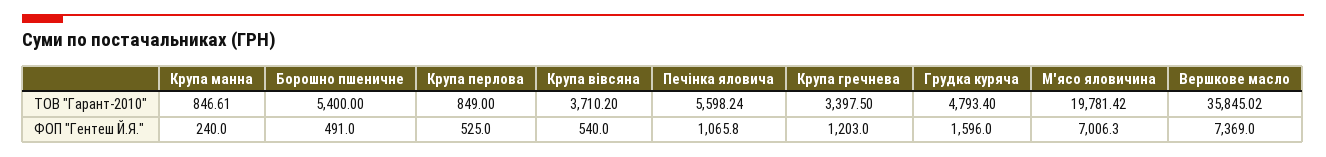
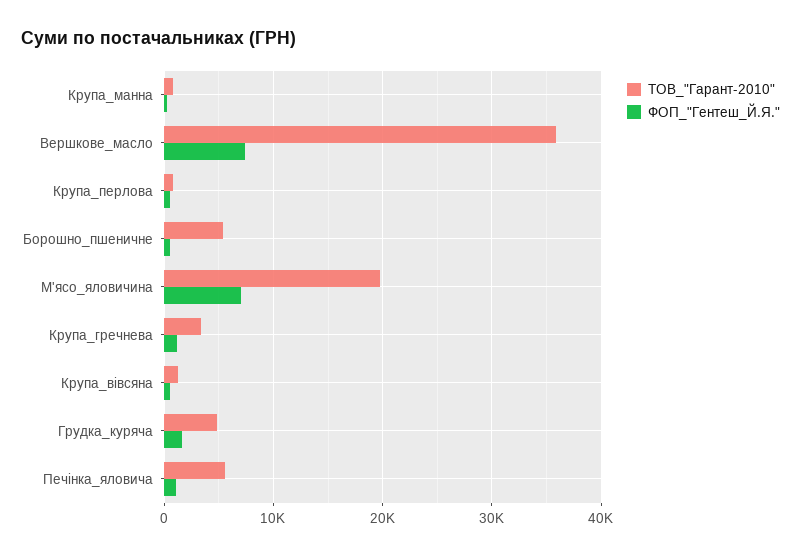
  {
    "ТОВ \"Гарант-2010\"": {
      "Крупа манна": 846.61,
      "Борошно пшеничне": 5400,
      "Крупа перлова": 849,
-     "Крупа вівсяна": 3710.2,
+     "Крупа вівсяна": 1000,
      "Печінка яловича": 5598.24,
      "Крупа гречнева": 3397.5,
      "Грудка куряча": 4793.4,
      "М'ясо яловичина": 19781.42,
      "Вершкове масло": 35845.02
    },
    "ФОП \"Гентеш Й.Я.\"": {
      "Крупа манна": 240,
      "Борошно пшеничне": 491,
      "Крупа перлова": 525,
      "Крупа вівсяна": 540,
      "Печінка яловича": 1065.8,
      "Крупа гречнева": 1203,
      "Грудка куряча": 1596,
      "М'ясо яловичина": 7006.3,
      "Вершкове масло": 7369
    }
  }

